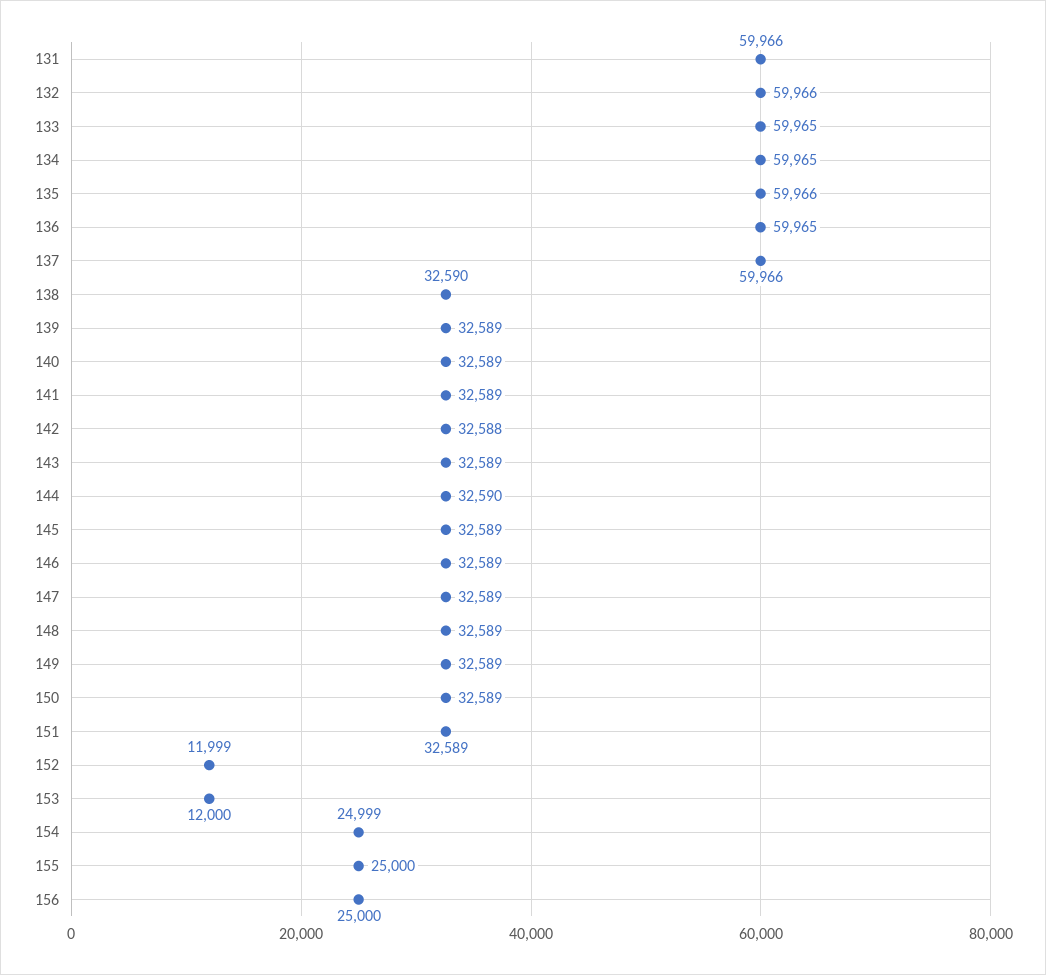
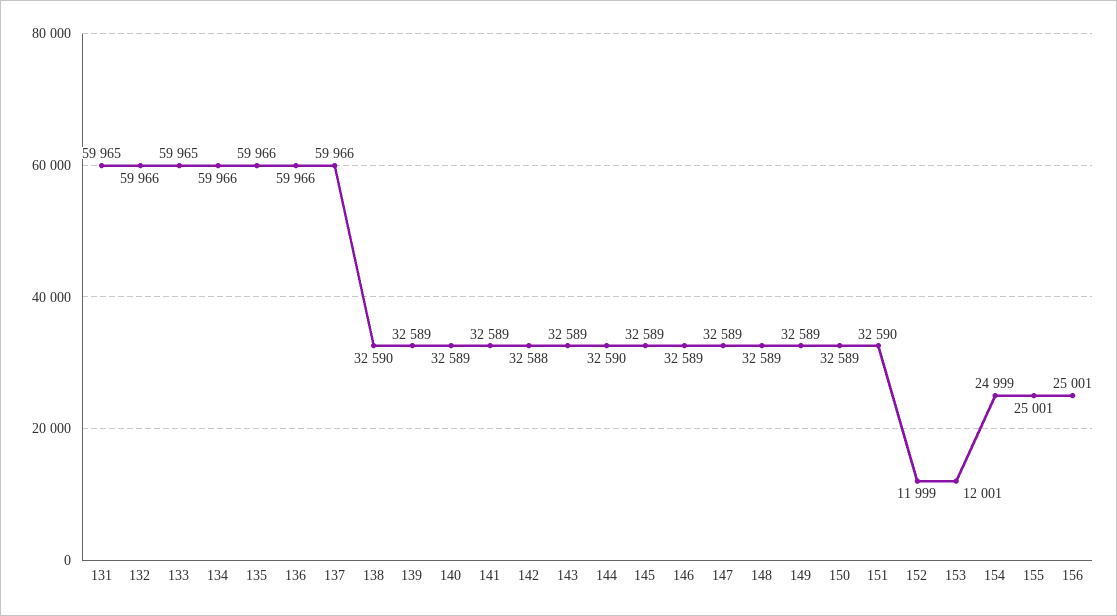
  {
-   "131": 59966,
+   "131": 59965,
    "132": 59966,
    "133": 59965,
-   "134": 59965,
+   "134": 59966,
    "135": 59966,
-   "136": 59965,
+   "136": 59966,
    "137": 59966,
    "138": 32590,
    "139": 32589,
    "140": 32589,
    "141": 32589,
    "142": 32588,
    "143": 32589,
    "144": 32590,
    "145": 32589,
    "146": 32589,
    "147": 32589,
    "148": 32589,
    "149": 32589,
    "150": 32589,
-   "151": 32589,
+   "151": 32590,
    "152": 11999,
-   "153": 12000,
+   "153": 12001,
    "154": 24999,
-   "155": 25000,
+   "155": 25001,
-   "156": 25000
+   "156": 25001
  }

